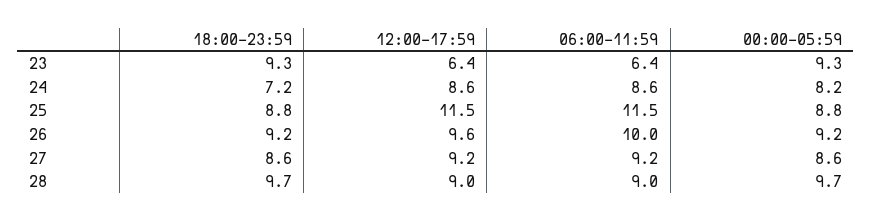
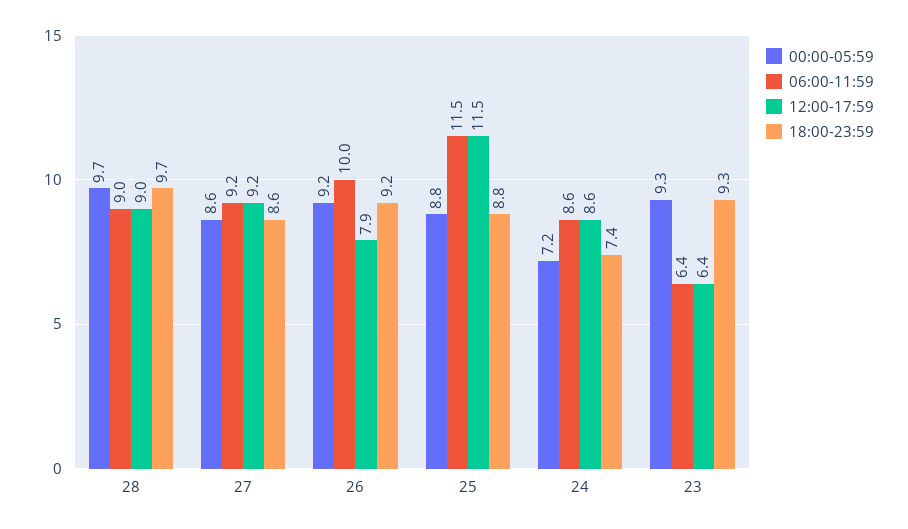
  {
    "18:00-23:59": {
      "23": 9.3,
-     "24": 7.2,
+     "24": 7.4,
      "25": 8.8,
      "26": 9.2,
      "27": 8.6,
      "28": 9.7
    },
    "12:00-17:59": {
      "23": 6.4,
      "24": 8.6,
      "25": 11.5,
-     "26": 9.6,
+     "26": 7.9,
      "27": 9.2,
      "28": 9
    },
    "06:00-11:59": {
      "23": 6.4,
      "24": 8.6,
      "25": 11.5,
      "26": 10,
      "27": 9.2,
      "28": 9
    },
    "00:00-05:59": {
      "23": 9.3,
-     "24": 8.2,
+     "24": 7.2,
      "25": 8.8,
      "26": 9.2,
      "27": 8.6,
      "28": 9.7
    }
  }

